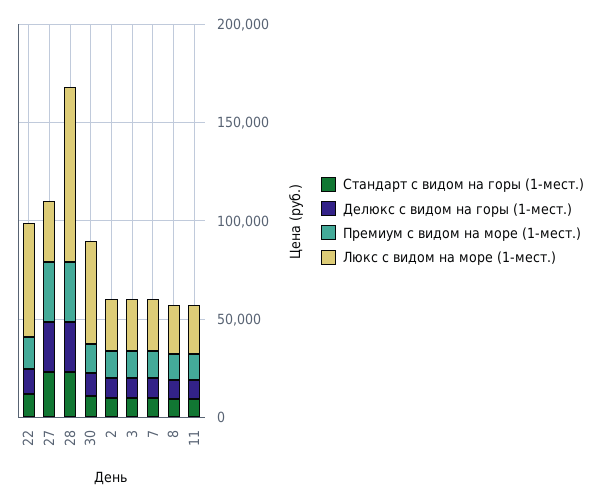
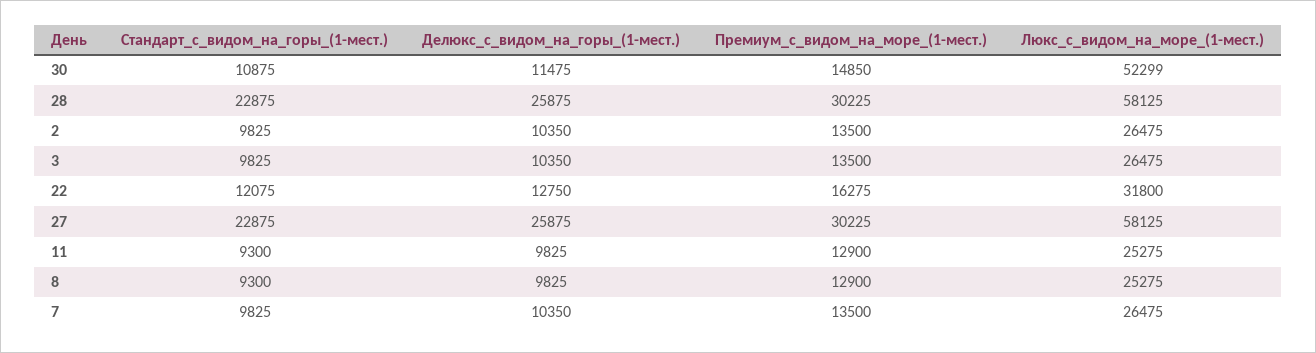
  {
    "Стандарт с видом на горы (1-мест.)": {
      "22": 12075,
      "27": 22875,
      "28": 22875,
      "30": 10875,
      "2": 9825,
      "3": 9825,
      "7": 9825,
      "8": 9300,
      "11": 9300
    },
    "Делюкс с видом на горы (1-мест.)": {
      "22": 12750,
      "27": 25875,
      "28": 25875,
      "30": 11475,
      "2": 10350,
      "3": 10350,
      "7": 10350,
      "8": 9825,
      "11": 9825
    },
    "Премиум с видом на море (1-мест.)": {
      "22": 16275,
      "27": 30225,
      "28": 30225,
      "30": 14850,
      "2": 13500,
      "3": 13500,
      "7": 13500,
      "8": 12900,
      "11": 12900
    },
    "Люкс с видом на море (1-мест.)": {
-     "22": 60000,
+     "22": 31800,
-     "27": 30000,
+     "27": 58125,
-     "28": 90000,
+     "28": 58125,
      "30": 52299,
      "2": 26475,
      "3": 26475,
      "7": 26475,
      "8": 25275,
      "11": 25275
    }
  }

